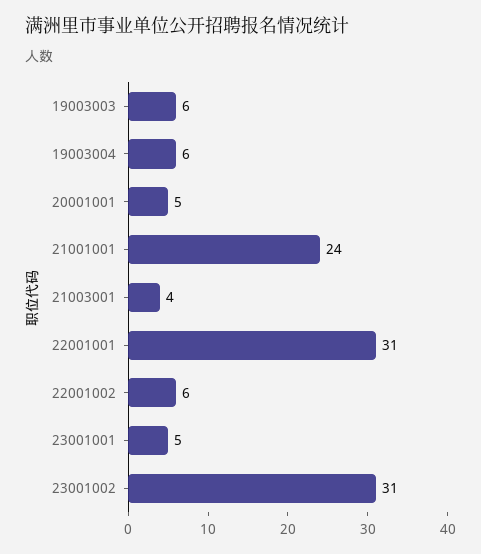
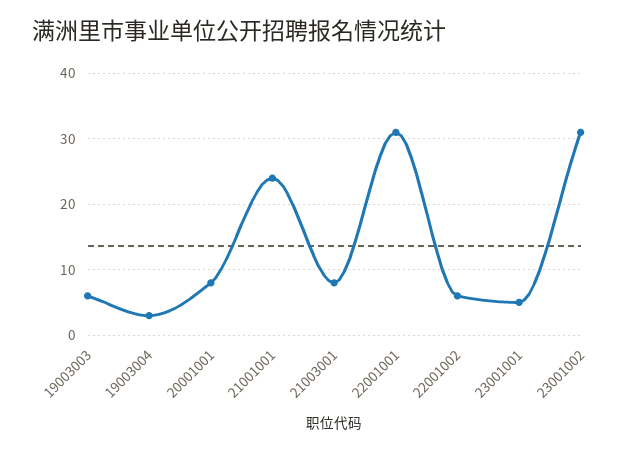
  {
    "19003003": 6,
-   "19003004": 6,
+   "19003004": 3,
-   "20001001": 5,
+   "20001001": 8,
    "21001001": 24,
-   "21003001": 4,
+   "21003001": 8,
    "22001001": 31,
    "22001002": 6,
    "23001001": 5,
    "23001002": 31
  }

